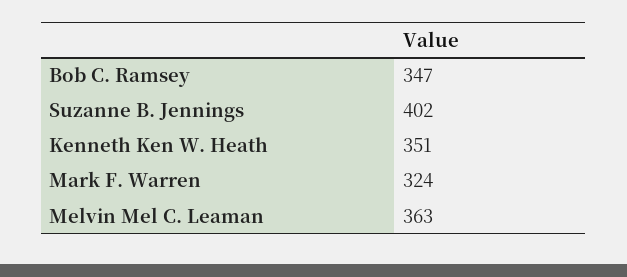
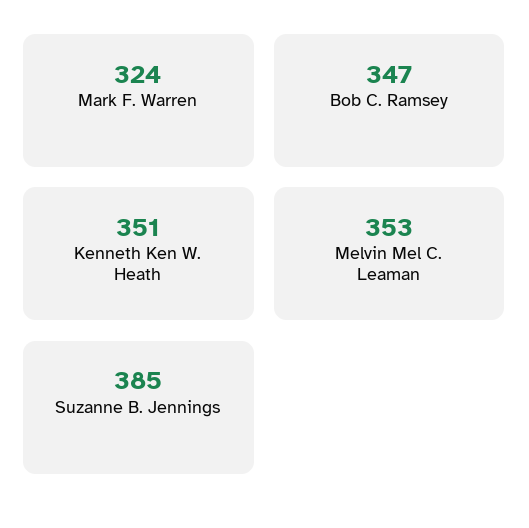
  {
    "Bob C. Ramsey": 347,
-   "Suzanne B. Jennings": 402,
+   "Suzanne B. Jennings": 385,
    "Kenneth Ken W. Heath": 351,
    "Mark F. Warren": 324,
-   "Melvin Mel C. Leaman": 363
+   "Melvin Mel C. Leaman": 353
  }

